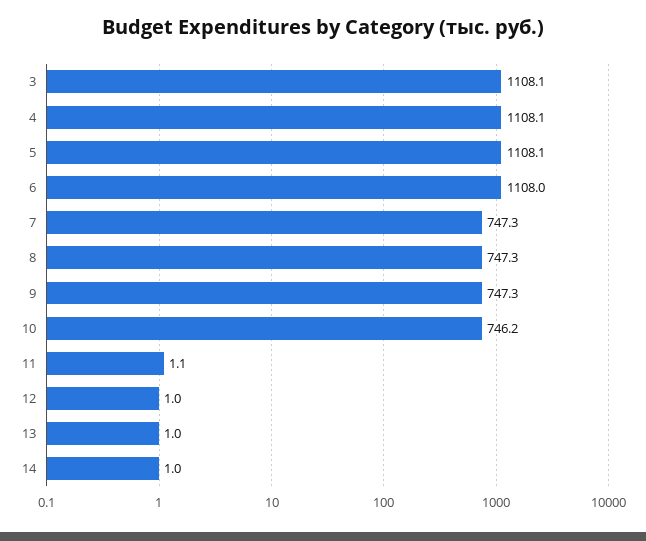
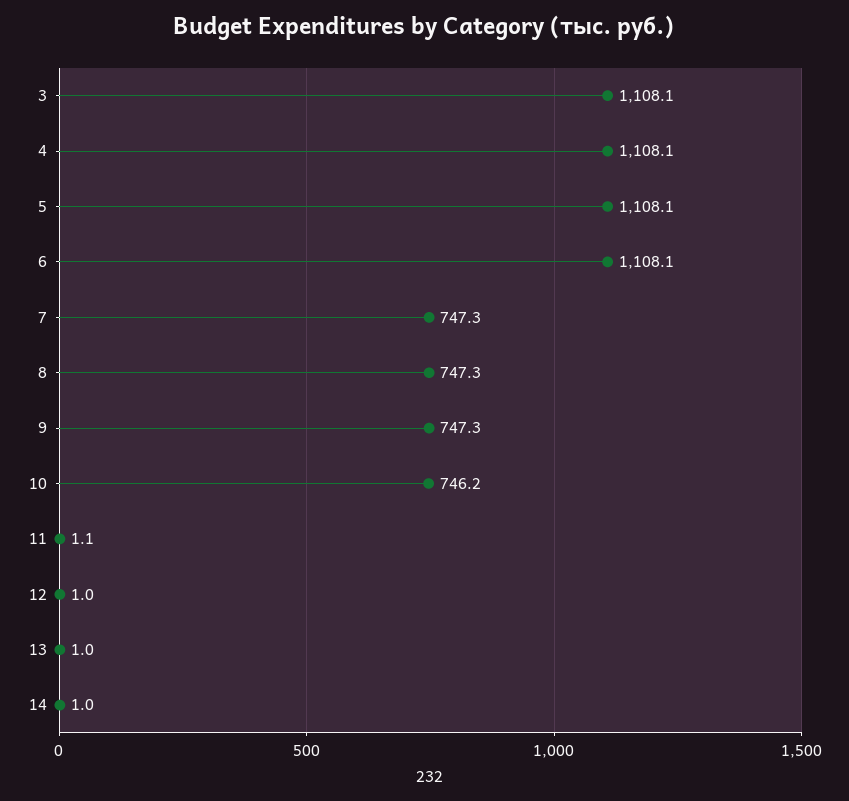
  {
    "3": 1108.1,
    "4": 1108.1,
    "5": 1108.1,
-   "6": 1108,
+   "6": 1108.1,
    "7": 747.3,
    "8": 747.3,
    "9": 747.3,
    "10": 746.2,
    "11": 1.1,
    "12": 1,
    "13": 1,
    "14": 1
  }

